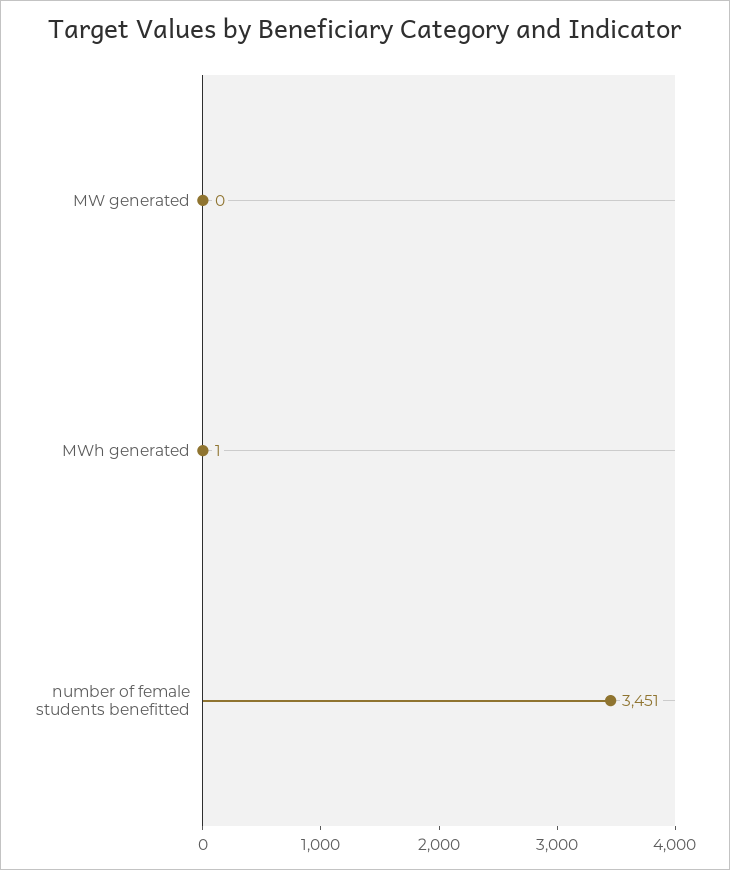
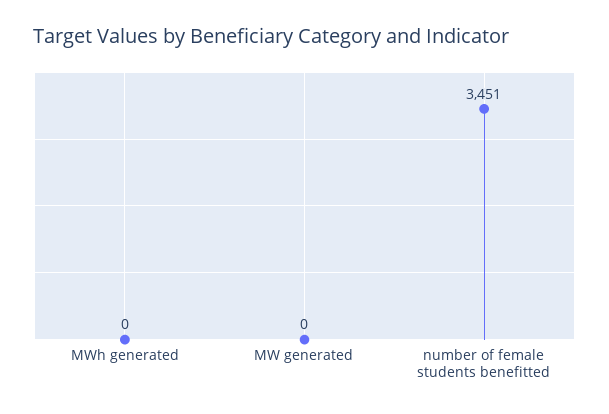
  {
    "MW generated": 0,
-   "MWh generated": 1,
+   "MWh generated": 0,
    "number of female students benefitted": 3451
  }

